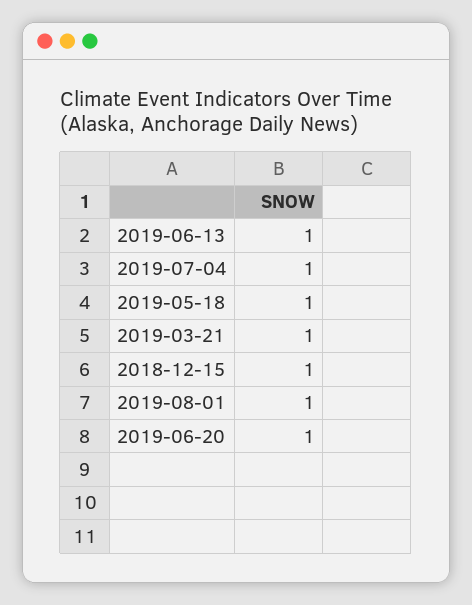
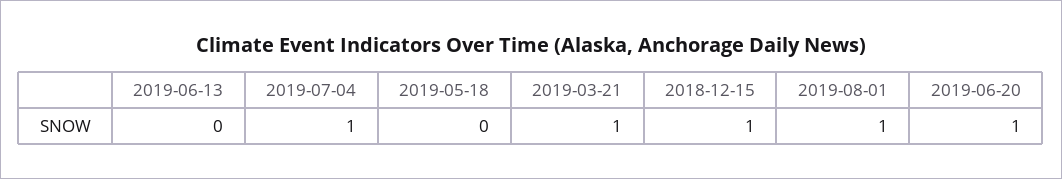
  {
-   "2019-06-13": 1,
+   "2019-06-13": 0,
    "2019-07-04": 1,
-   "2019-05-18": 1,
+   "2019-05-18": 0,
    "2019-03-21": 1,
    "2018-12-15": 1,
    "2019-08-01": 1,
    "2019-06-20": 1
  }

